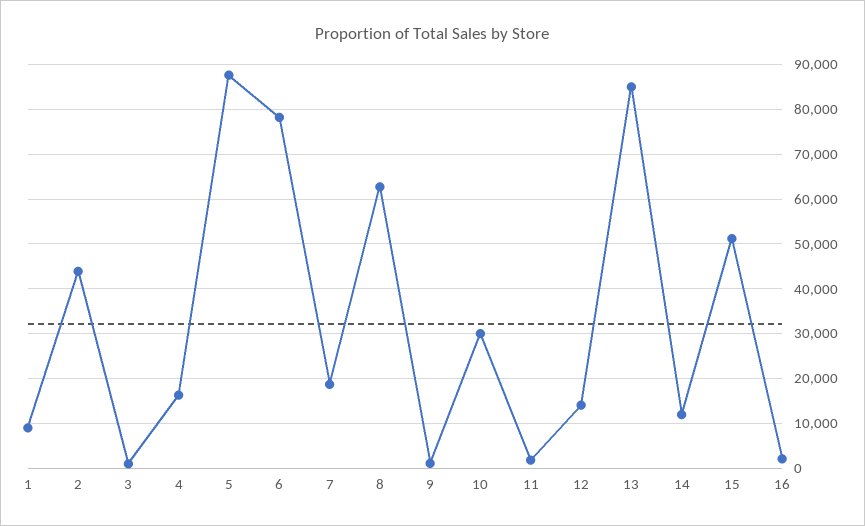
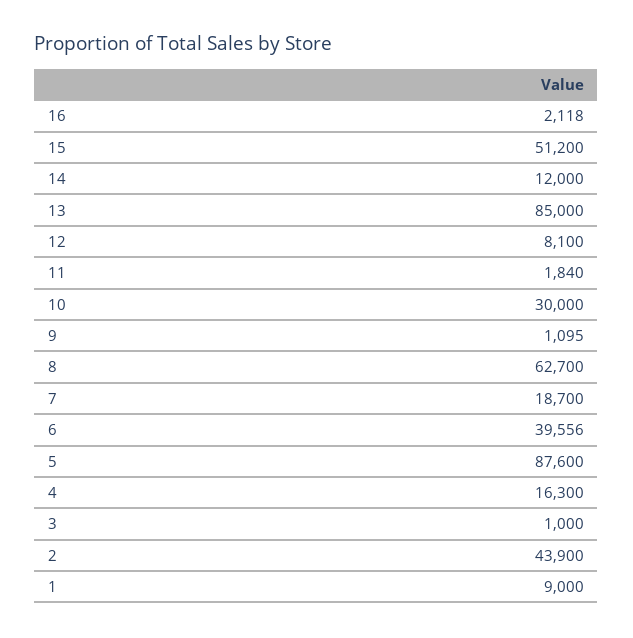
  {
    "1": 9000,
    "2": 43900,
    "3": 1000,
    "4": 16300,
    "5": 87600,
-   "6": 78000,
+   "6": 39556,
    "7": 18700,
    "8": 62700,
    "9": 1095,
    "10": 30000,
    "11": 1840,
-   "12": 14000,
+   "12": 8100,
    "13": 85000,
    "14": 12000,
    "15": 51200,
    "16": 2118
  }

